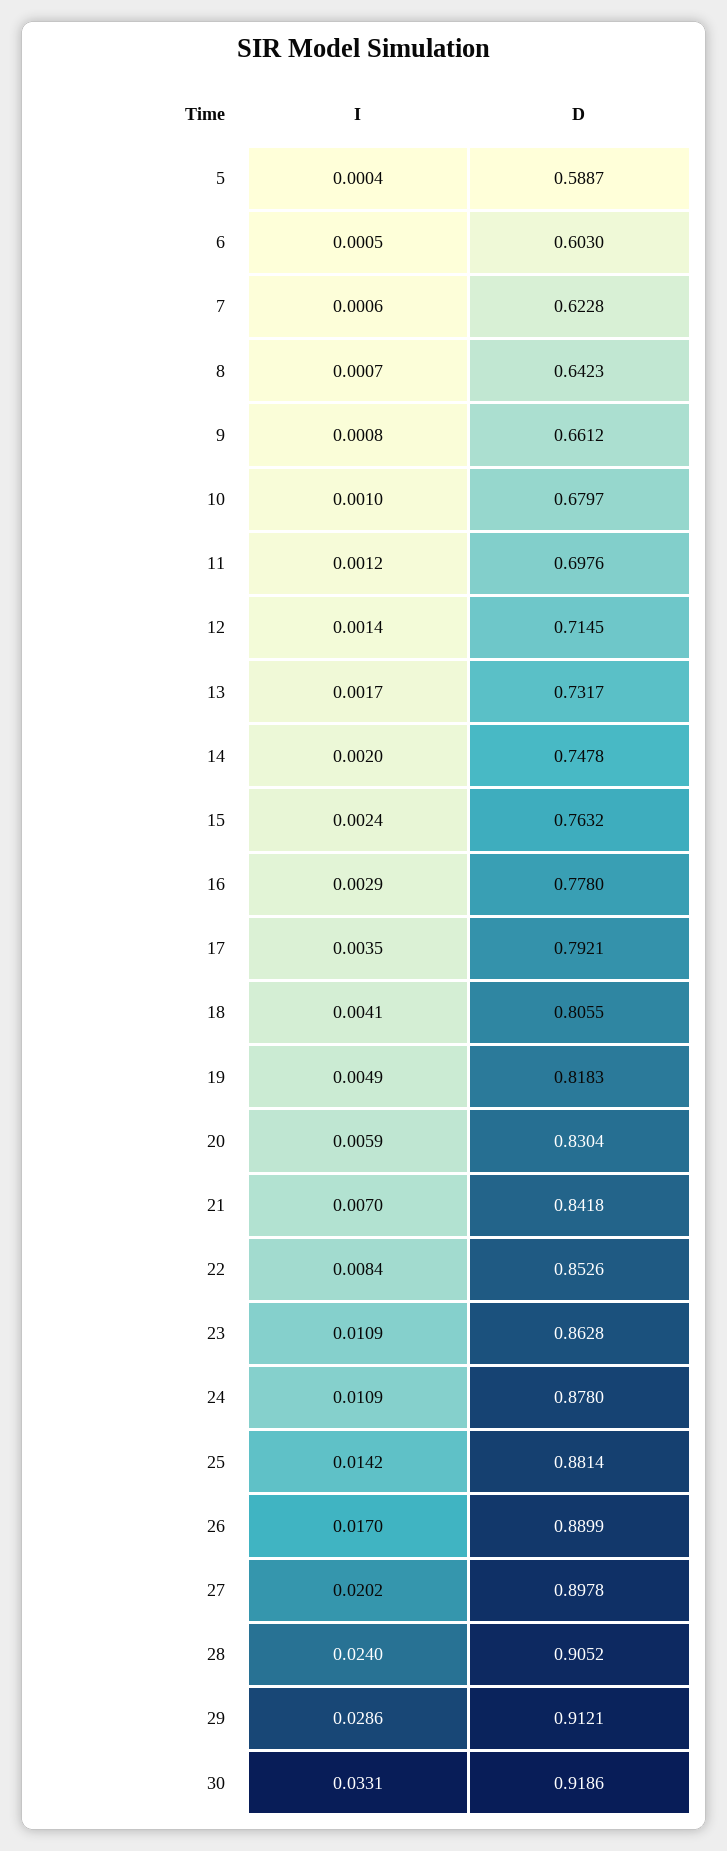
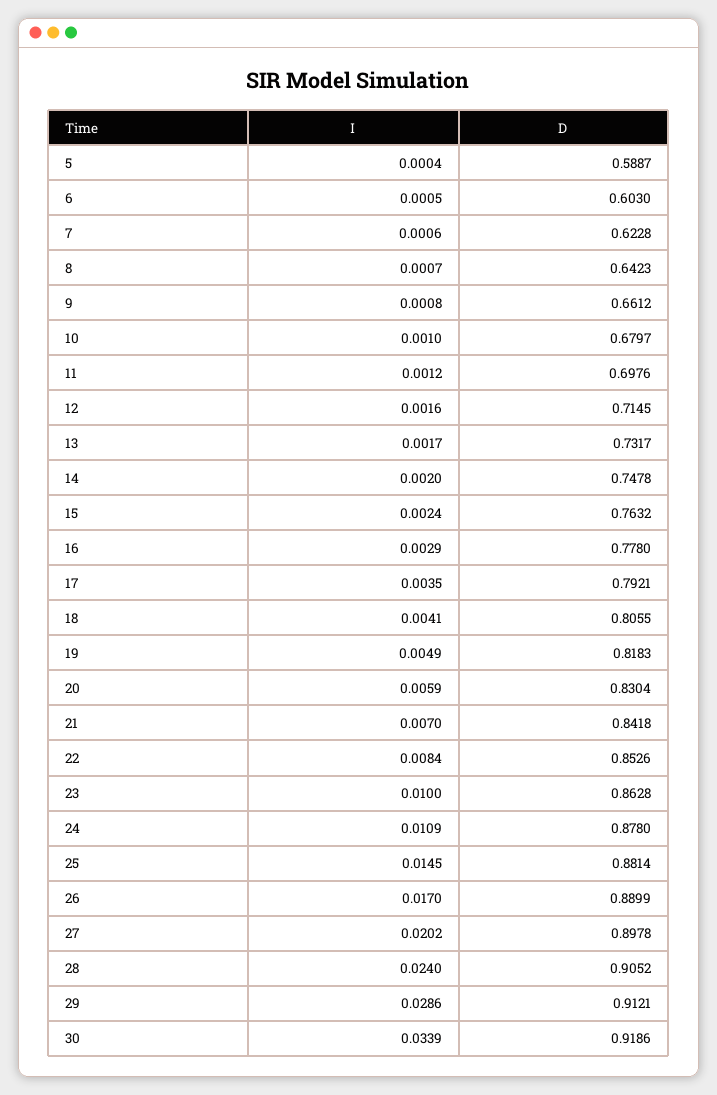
  {
    "I": {
      "5": 0.0004,
      "6": 0.0005,
      "7": 0.0006,
      "8": 0.0007,
      "9": 0.0008,
      "10": 0.001,
      "11": 0.0012,
-     "12": 0.0014,
+     "12": 0.0016,
      "13": 0.0017,
      "14": 0.002,
      "15": 0.0024,
      "16": 0.0029,
      "17": 0.0035,
      "18": 0.0041,
      "19": 0.0049,
      "20": 0.0059,
      "21": 0.007,
      "22": 0.0084,
-     "23": 0.0109,
+     "23": 0.01,
      "24": 0.0109,
-     "25": 0.0142,
+     "25": 0.0145,
      "26": 0.017,
      "27": 0.0202,
      "28": 0.024,
      "29": 0.0286,
-     "30": 0.0331
+     "30": 0.0339
    },
    "D": {
      "5": 0.5887,
      "6": 0.603,
      "7": 0.6228,
      "8": 0.6423,
      "9": 0.6612,
      "10": 0.6797,
      "11": 0.6976,
      "12": 0.7145,
      "13": 0.7317,
      "14": 0.7478,
      "15": 0.7632,
      "16": 0.778,
      "17": 0.7921,
      "18": 0.8055,
      "19": 0.8183,
      "20": 0.8304,
      "21": 0.8418,
      "22": 0.8526,
      "23": 0.8628,
      "24": 0.878,
      "25": 0.8814,
      "26": 0.8899,
      "27": 0.8978,
      "28": 0.9052,
      "29": 0.9121,
      "30": 0.9186
    }
  }

